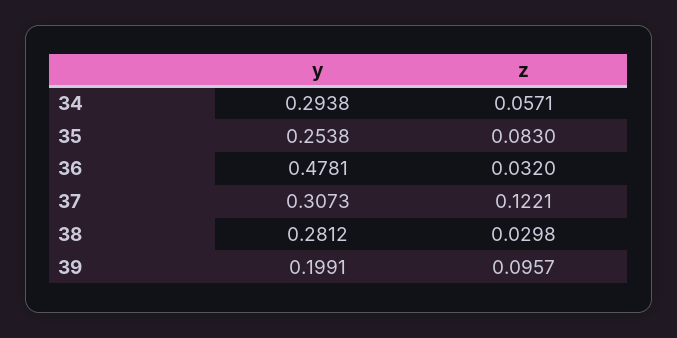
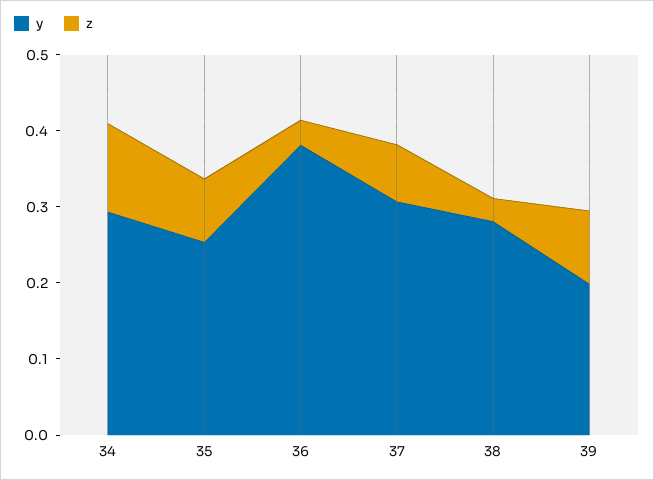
  {
    "y": {
      "34": 0.2938,
      "35": 0.2538,
-     "36": 0.4781,
+     "36": 0.38,
      "37": 0.3073,
      "38": 0.2812,
      "39": 0.1991
    },
    "z": {
-     "34": 0.0571,
+     "34": 0.12,
      "35": 0.083,
      "36": 0.032,
-     "37": 0.1221,
+     "37": 0.08,
      "38": 0.0298,
      "39": 0.0957
    }
  }

